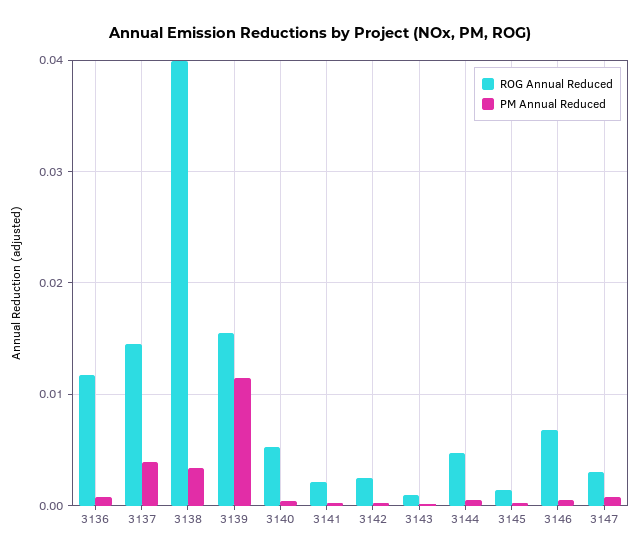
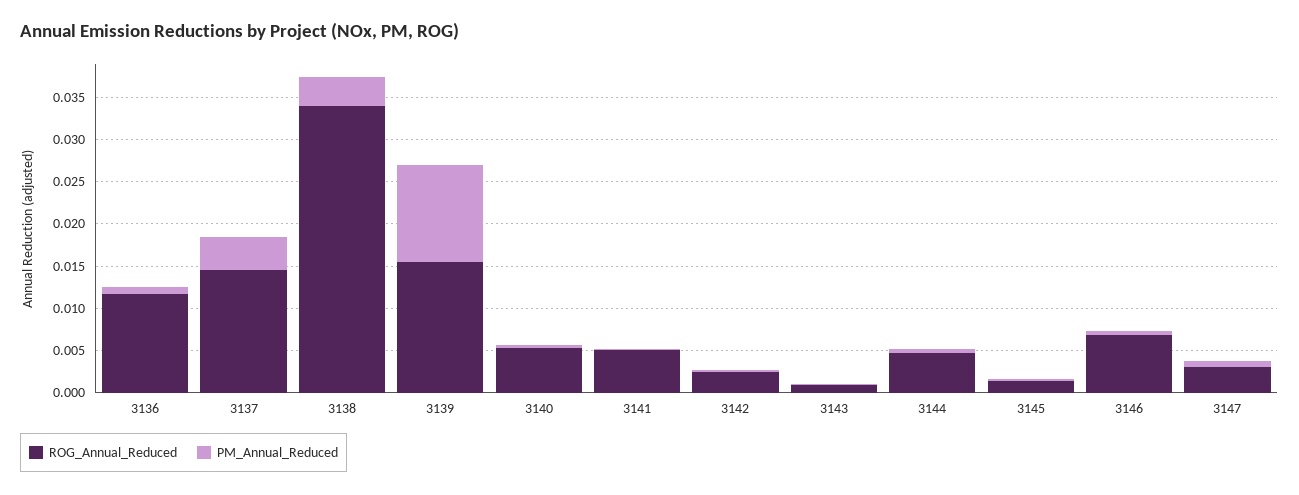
  {
    "ROG Annual Reduced": {
      "3136": 0.012,
      "3137": 0.015,
-     "3138": 0.04,
+     "3138": 0.034,
      "3139": 0.016,
      "3140": 0.005,
-     "3141": 0.002,
+     "3141": 0.005,
      "3142": 0.003,
      "3143": 0.001,
      "3144": 0.005,
      "3145": 0.001,
      "3146": 0.007,
      "3147": 0.003
    },
    "PM Annual Reduced": {
      "3136": 0.001,
      "3137": 0.004,
      "3138": 0.003,
      "3139": 0.012,
      "3140": 0,
      "3141": 0,
      "3142": 0,
      "3143": 0,
      "3144": 0.001,
      "3145": 0,
      "3146": 0.001,
      "3147": 0.001
    }
  }

